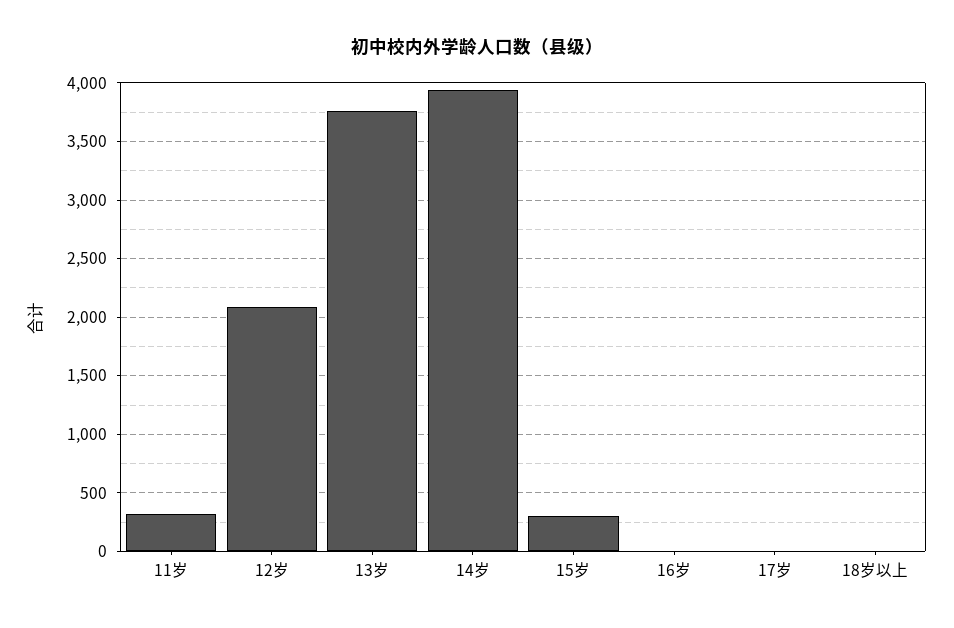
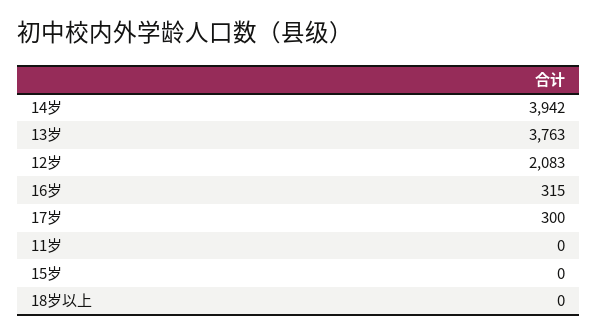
  {
-   "11岁": 300,
+   "11岁": 0,
    "12岁": 2083,
    "13岁": 3763,
    "14岁": 3942,
-   "15岁": 300,
+   "15岁": 0,
-   "16岁": 0,
+   "16岁": 315,
-   "17岁": 0,
+   "17岁": 300,
    "18岁以上": 0
  }

